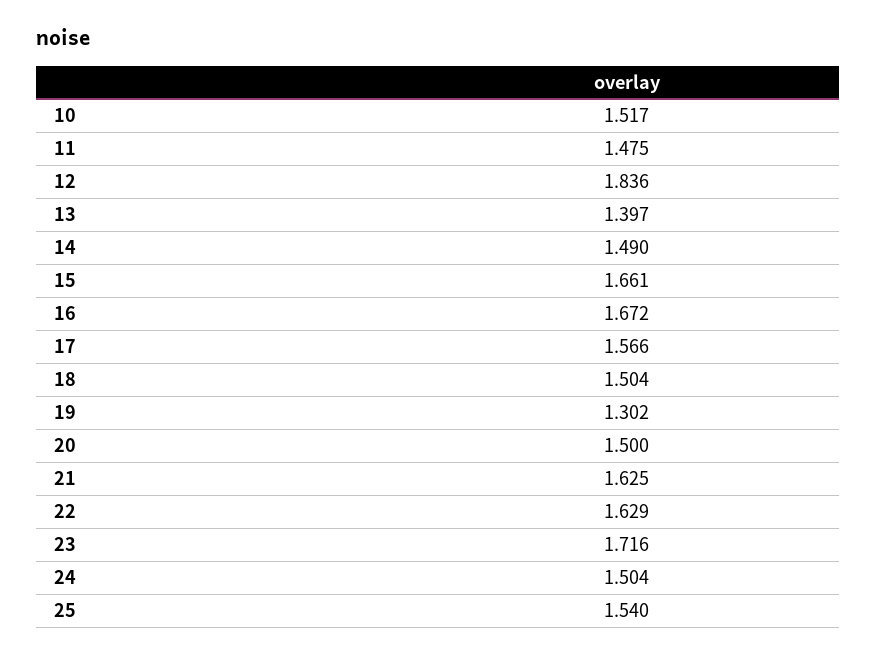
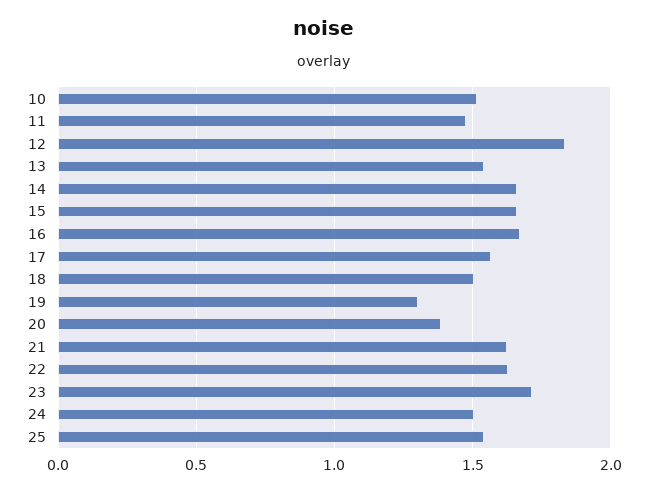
  {
    "10": 1.517,
    "11": 1.475,
    "12": 1.836,
-   "13": 1.397,
+   "13": 1.55,
-   "14": 1.49,
+   "14": 1.65,
    "15": 1.661,
    "16": 1.672,
    "17": 1.566,
    "18": 1.504,
    "19": 1.302,
-   "20": 1.5,
+   "20": 1.4,
    "21": 1.625,
    "22": 1.629,
    "23": 1.716,
    "24": 1.504,
    "25": 1.54
  }

